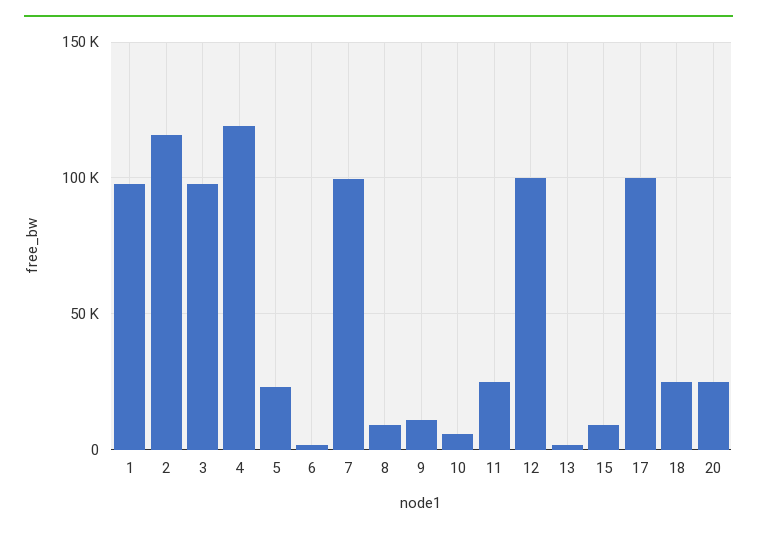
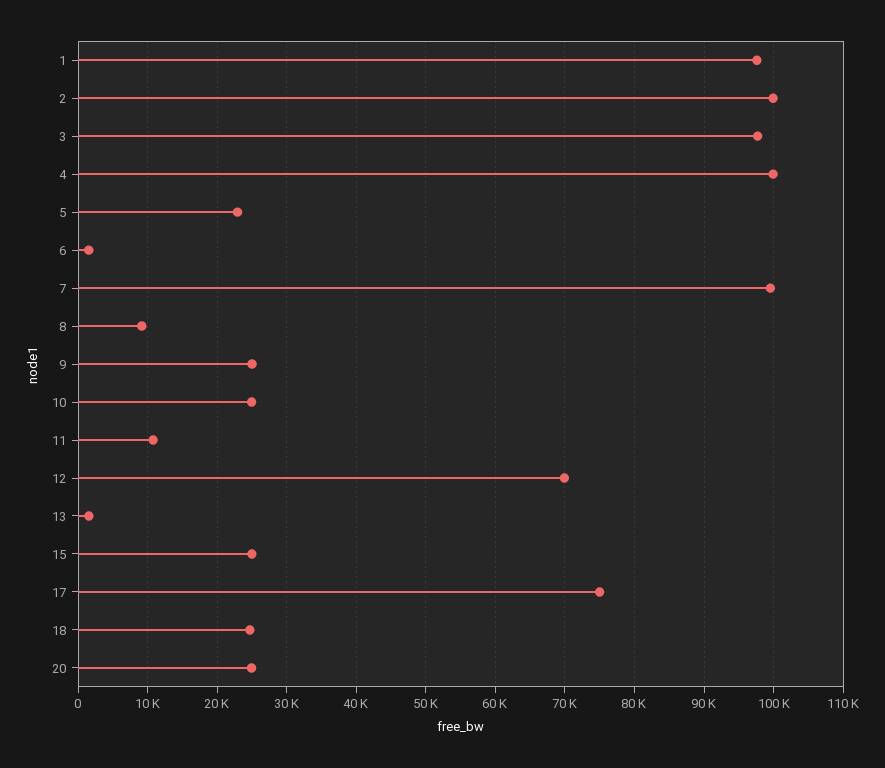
  {
    "1": 98000,
-   "2": 115000,
+   "2": 100000,
    "3": 98000,
-   "4": 120000,
+   "4": 100000,
    "5": 23000,
    "6": 2000,
    "7": 100000,
    "8": 9000,
-   "9": 10000,
+   "9": 25000,
-   "10": 5000,
+   "10": 25000,
-   "11": 25000,
+   "11": 11000,
-   "12": 100000,
+   "12": 70000,
    "13": 2000,
-   "15": 10000,
+   "15": 25000,
-   "17": 100000,
+   "17": 75000,
    "18": 25000,
    "20": 25000
  }

